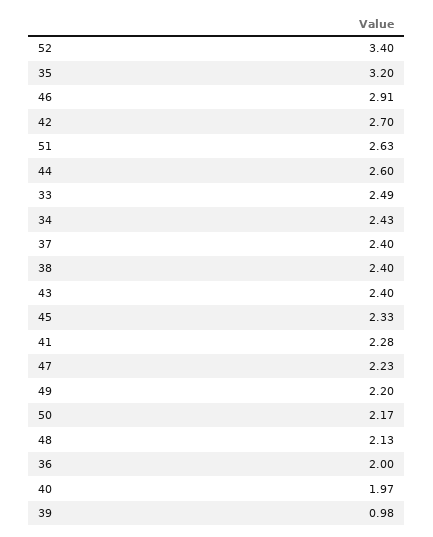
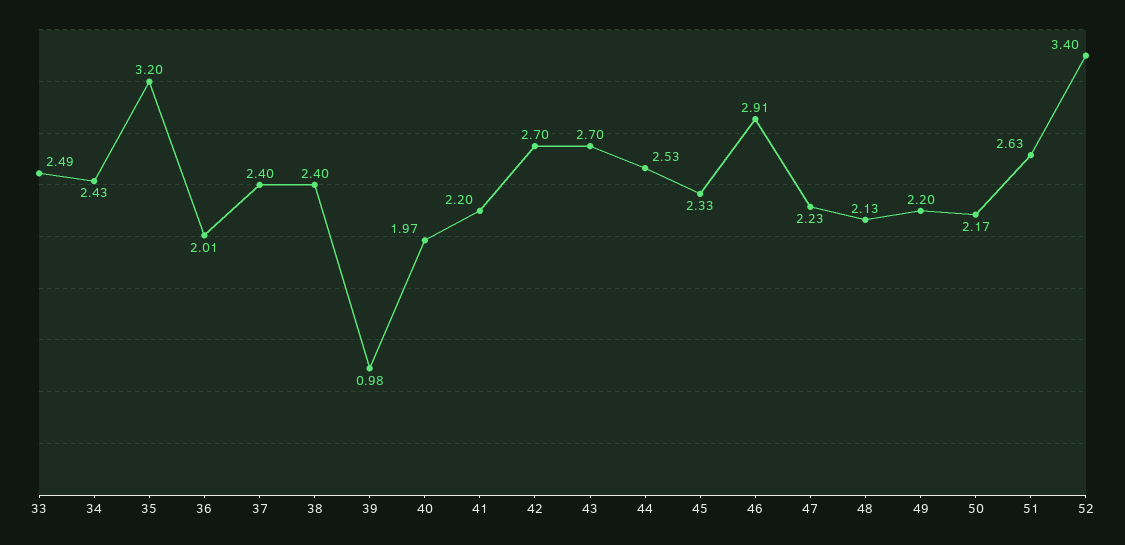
  {
    "52": 3.4,
    "35": 3.2,
    "46": 2.91,
    "42": 2.7,
    "51": 2.63,
-   "44": 2.6,
+   "44": 2.53,
    "33": 2.49,
    "34": 2.43,
    "37": 2.4,
    "38": 2.4,
-   "43": 2.4,
+   "43": 2.7,
    "45": 2.33,
-   "41": 2.28,
+   "41": 2.2,
    "47": 2.23,
    "49": 2.2,
    "50": 2.17,
    "48": 2.13,
-   "36": 2,
+   "36": 2.01,
    "40": 1.97,
    "39": 0.98
  }

